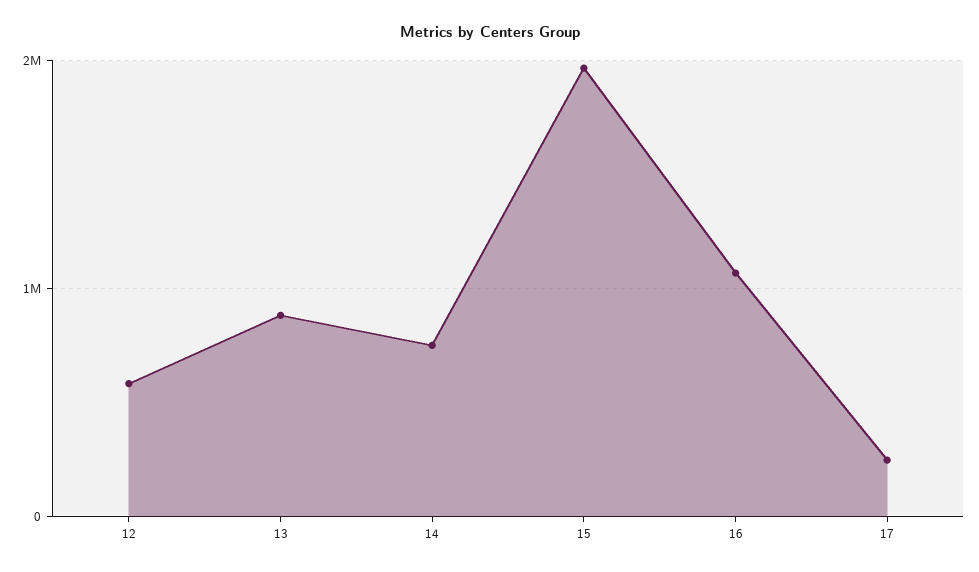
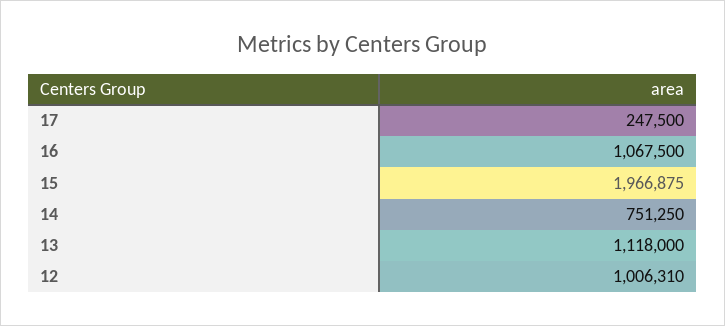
  {
-   "12": 600000,
+   "12": 1006310,
-   "13": 900000,
+   "13": 1118000,
    "14": 751250,
    "15": 1966875,
    "16": 1067500,
    "17": 247500
  }

